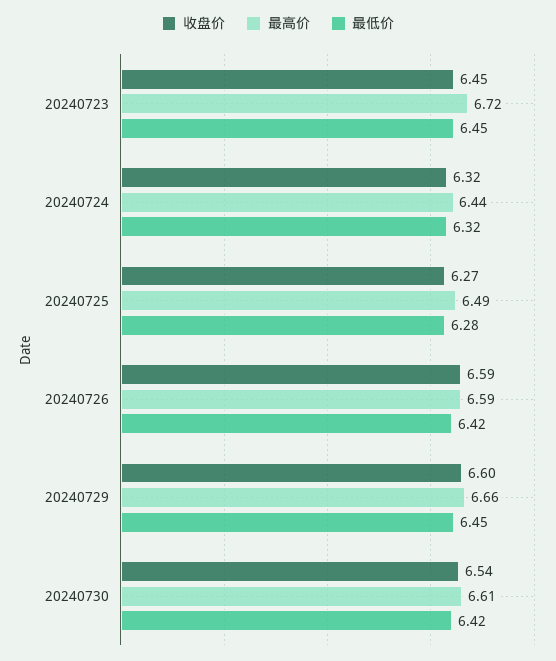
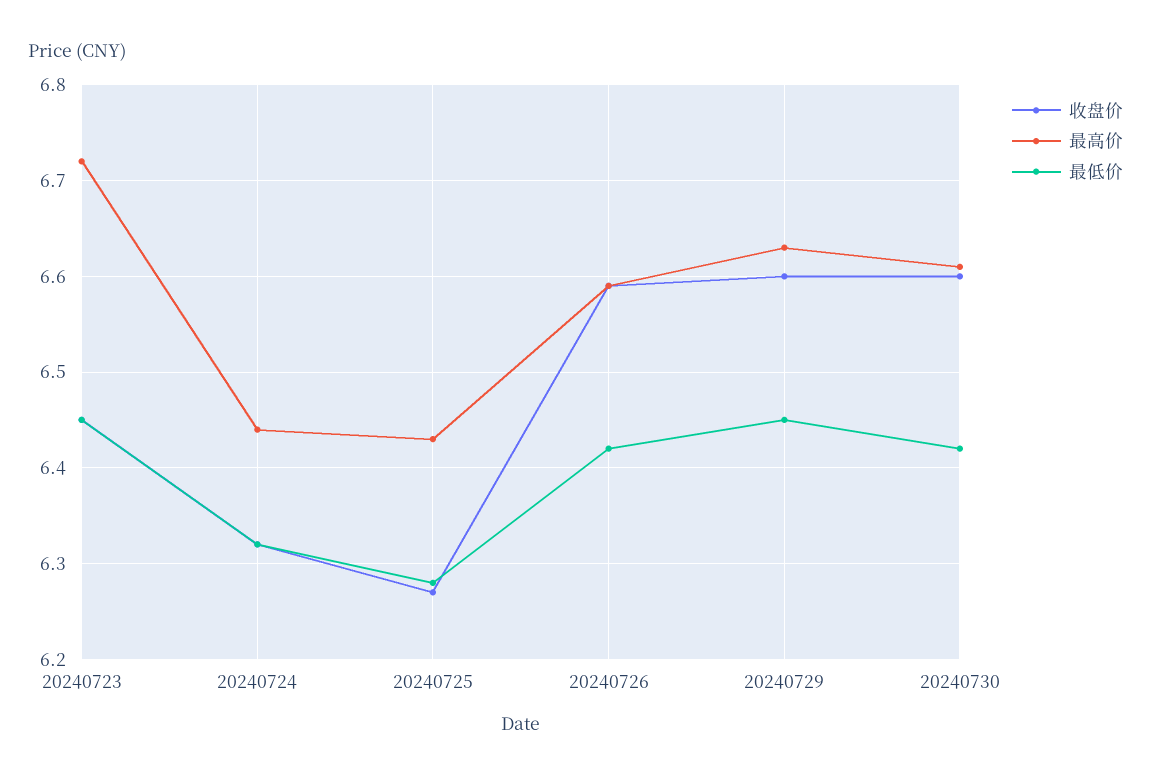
  {
    "收盘价": {
      "20240723": 6.45,
      "20240724": 6.32,
      "20240725": 6.27,
      "20240726": 6.59,
      "20240729": 6.6,
-     "20240730": 6.54
+     "20240730": 6.6
    },
    "最高价": {
      "20240723": 6.72,
      "20240724": 6.44,
-     "20240725": 6.49,
+     "20240725": 6.43,
      "20240726": 6.59,
-     "20240729": 6.66,
+     "20240729": 6.63,
      "20240730": 6.61
    },
    "最低价": {
      "20240723": 6.45,
      "20240724": 6.32,
      "20240725": 6.28,
      "20240726": 6.42,
      "20240729": 6.45,
      "20240730": 6.42
    }
  }

